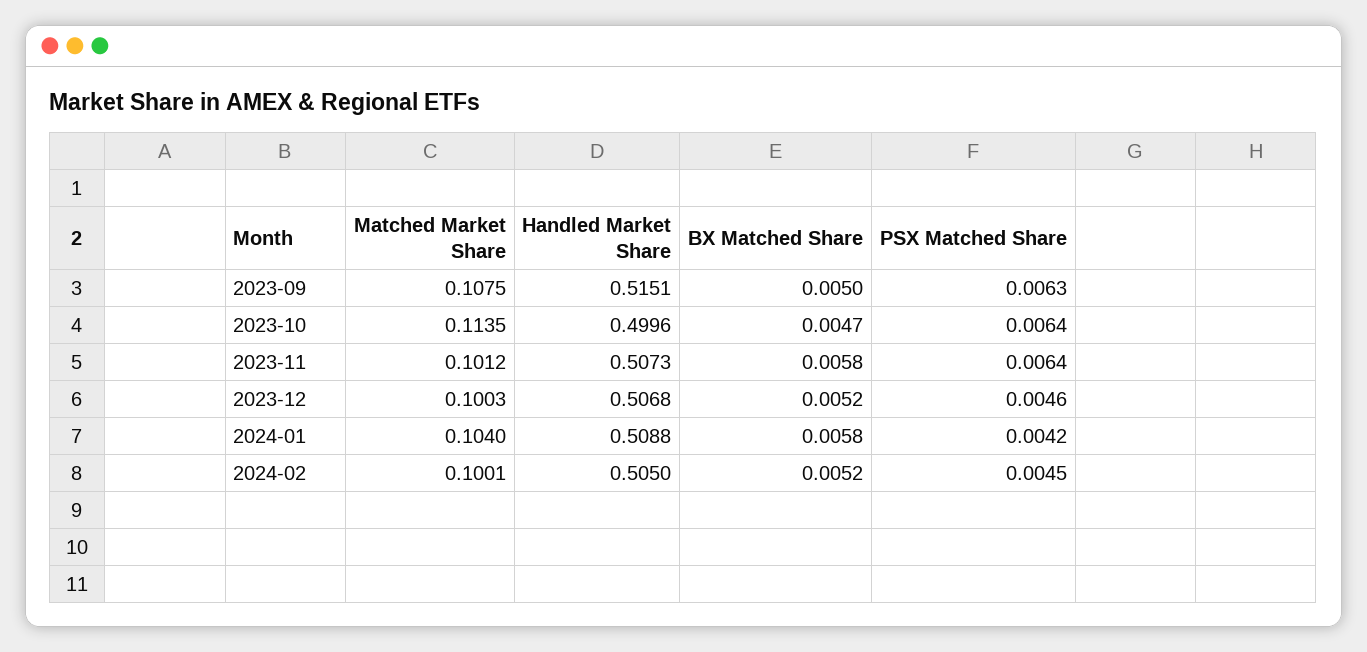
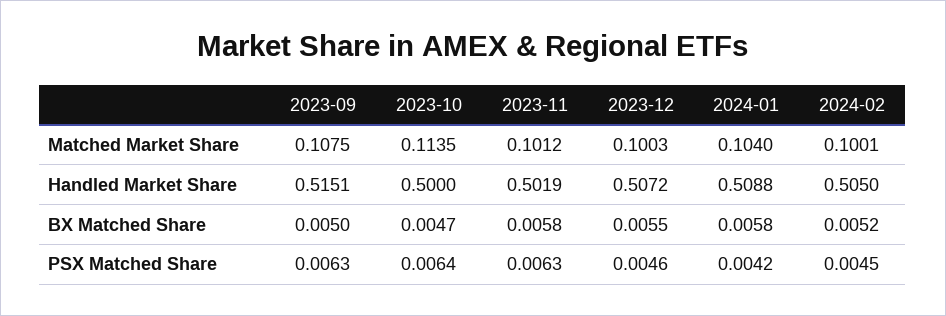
  {
    "Matched Market Share": {
      "2023-09": 0.1075,
      "2023-10": 0.1135,
      "2023-11": 0.1012,
      "2023-12": 0.1003,
      "2024-01": 0.104,
      "2024-02": 0.1001
    },
    "Handled Market Share": {
      "2023-09": 0.5151,
-     "2023-10": 0.4996,
+     "2023-10": 0.5,
-     "2023-11": 0.5073,
+     "2023-11": 0.5019,
-     "2023-12": 0.5068,
+     "2023-12": 0.5072,
      "2024-01": 0.5088,
      "2024-02": 0.505
    },
    "BX Matched Share": {
      "2023-09": 0.005,
      "2023-10": 0.0047,
      "2023-11": 0.0058,
-     "2023-12": 0.0052,
+     "2023-12": 0.0055,
      "2024-01": 0.0058,
      "2024-02": 0.0052
    },
    "PSX Matched Share": {
      "2023-09": 0.0063,
      "2023-10": 0.0064,
-     "2023-11": 0.0064,
+     "2023-11": 0.0063,
      "2023-12": 0.0046,
      "2024-01": 0.0042,
      "2024-02": 0.0045
    }
  }

